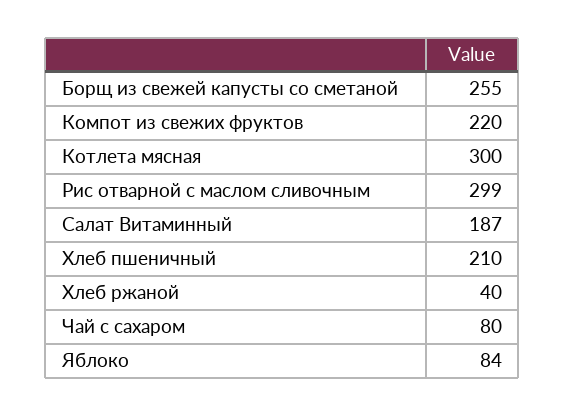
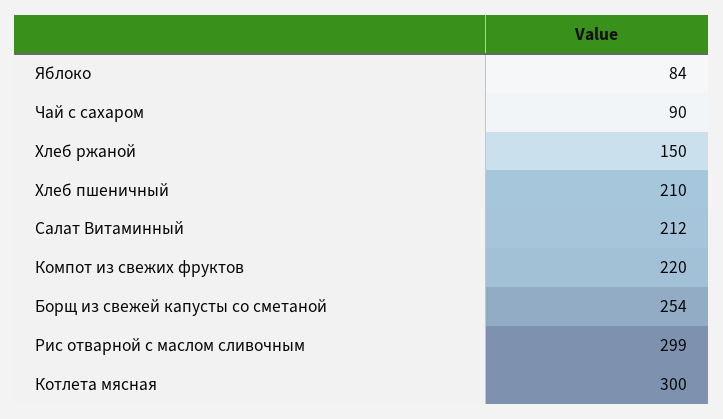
  {
-   "Борщ из свежей капусты со сметаной": 255,
+   "Борщ из свежей капусты со сметаной": 254,
    "Компот из свежих фруктов": 220,
    "Котлета мясная": 300,
    "Рис отварной с маслом сливочным": 299,
-   "Салат Витаминный": 187,
+   "Салат Витаминный": 212,
    "Хлеб пшеничный": 210,
-   "Хлеб ржаной": 40,
+   "Хлеб ржаной": 150,
-   "Чай с сахаром": 80,
+   "Чай с сахаром": 90,
    "Яблоко": 84
  }

